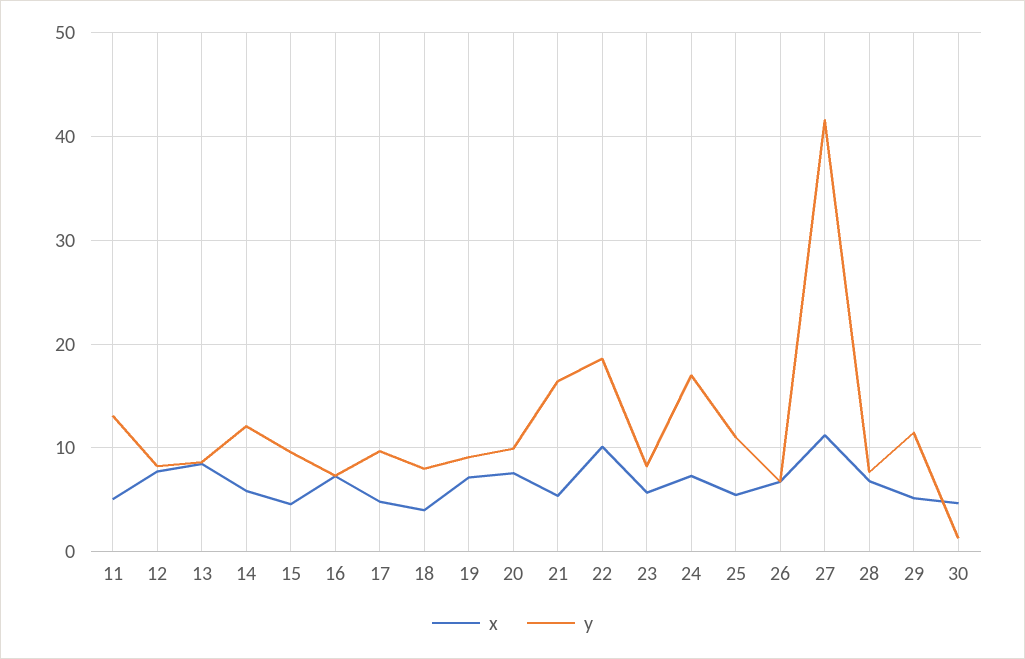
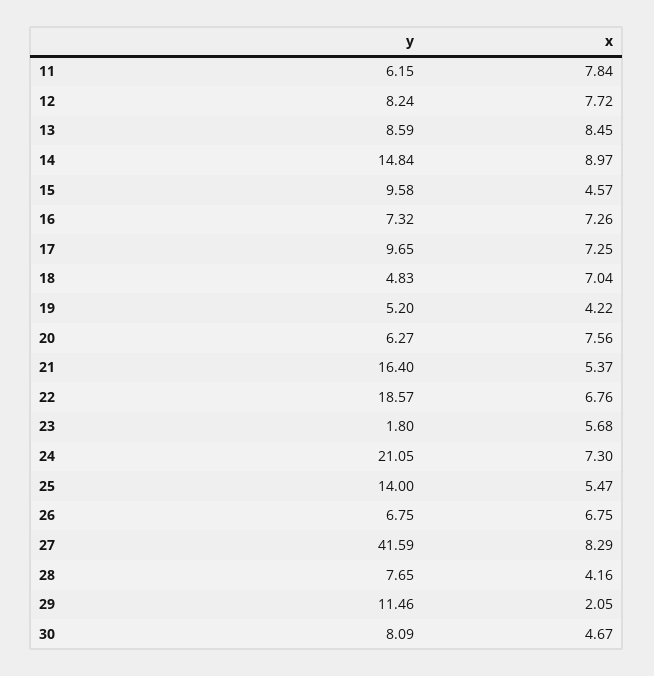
  {
    "x": {
-     "11": 5,
+     "11": 7.84,
      "12": 7.72,
      "13": 8.45,
-     "14": 6,
+     "14": 8.97,
      "15": 4.57,
      "16": 7.26,
-     "17": 5,
+     "17": 7.25,
-     "18": 4,
+     "18": 7.04,
-     "19": 7,
+     "19": 4.22,
      "20": 7.56,
      "21": 5.37,
-     "22": 10,
+     "22": 6.76,
      "23": 5.68,
      "24": 7.3,
      "25": 5.47,
      "26": 6.75,
-     "27": 11,
+     "27": 8.29,
-     "28": 7,
+     "28": 4.16,
-     "29": 5,
+     "29": 2.05,
      "30": 4.67
    },
    "y": {
-     "11": 13,
+     "11": 6.15,
      "12": 8.24,
      "13": 8.59,
-     "14": 12,
+     "14": 14.84,
      "15": 9.58,
      "16": 7.32,
      "17": 9.65,
-     "18": 8,
+     "18": 4.83,
-     "19": 9,
+     "19": 5.2,
-     "20": 10,
+     "20": 6.27,
      "21": 16.4,
      "22": 18.57,
-     "23": 8,
+     "23": 1.8,
-     "24": 17,
+     "24": 21.05,
-     "25": 11,
+     "25": 14,
      "26": 6.75,
      "27": 41.59,
      "28": 7.65,
      "29": 11.46,
-     "30": 1
+     "30": 8.09
    }
  }

